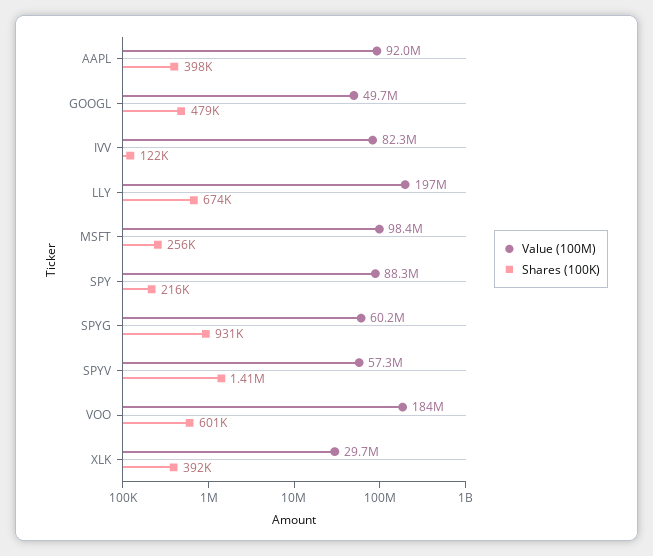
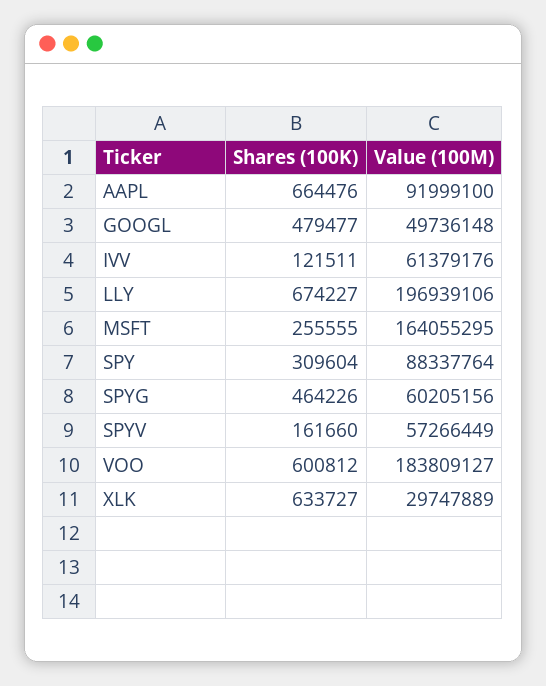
  {
    "Value (100M)": {
      "AAPL": 91999100,
      "GOOGL": 49736148,
-     "IVV": 82300000,
+     "IVV": 61379176,
      "LLY": 196939106,
-     "MSFT": 98400000,
+     "MSFT": 164055295,
      "SPY": 88337764,
      "SPYG": 60205156,
      "SPYV": 57266449,
      "VOO": 183809127,
      "XLK": 29747889
    },
    "Shares (100K)": {
-     "AAPL": 398000,
+     "AAPL": 664476,
      "GOOGL": 479477,
      "IVV": 121511,
      "LLY": 674227,
      "MSFT": 255555,
-     "SPY": 216000,
+     "SPY": 309604,
-     "SPYG": 931000,
+     "SPYG": 464226,
-     "SPYV": 1410000,
+     "SPYV": 161660,
      "VOO": 600812,
-     "XLK": 392000
+     "XLK": 633727
    }
  }

